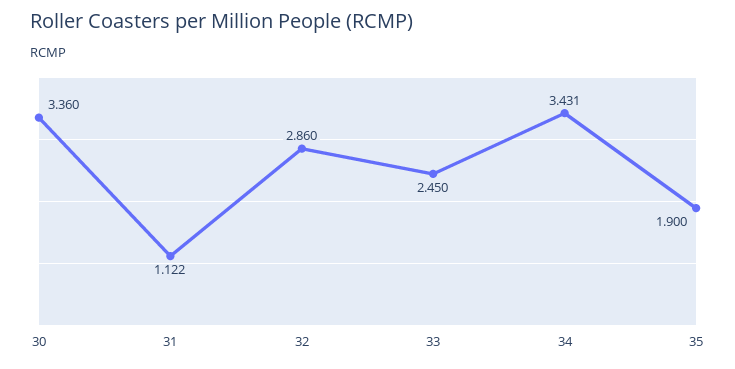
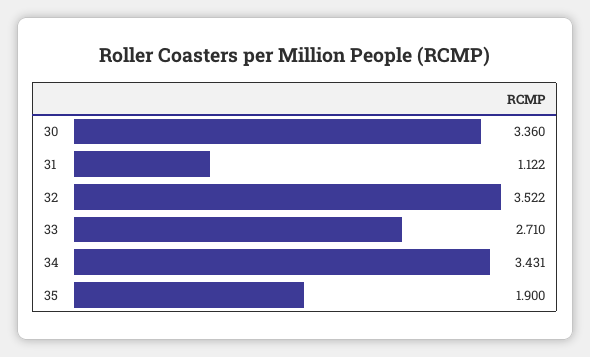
  {
    "30": 3.36,
    "31": 1.122,
-   "32": 2.86,
+   "32": 3.522,
-   "33": 2.45,
+   "33": 2.71,
    "34": 3.431,
    "35": 1.9
  }

